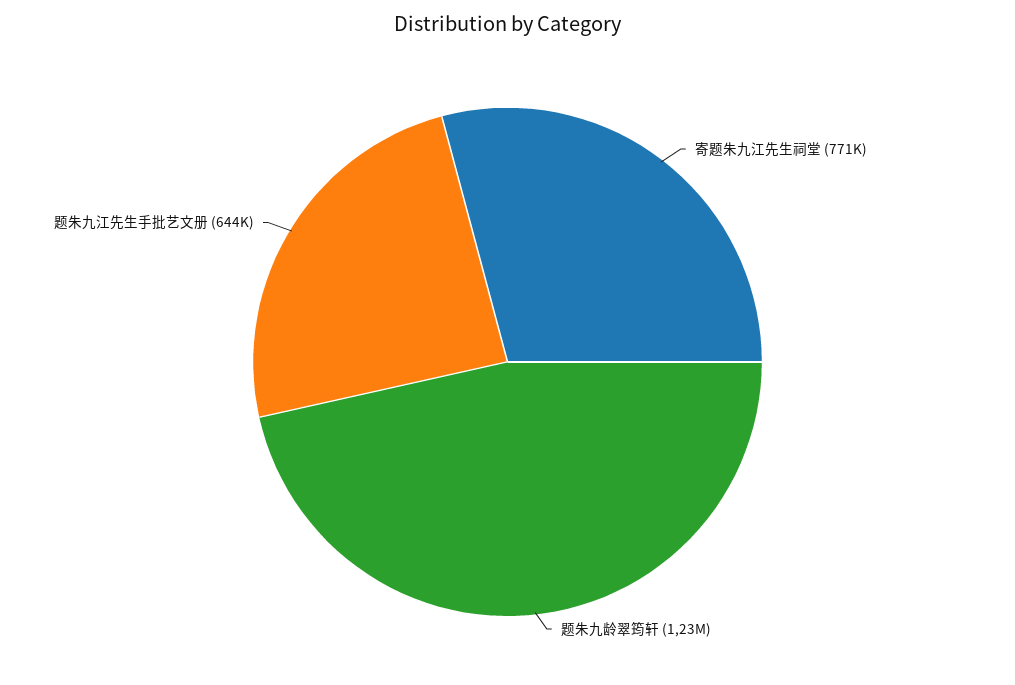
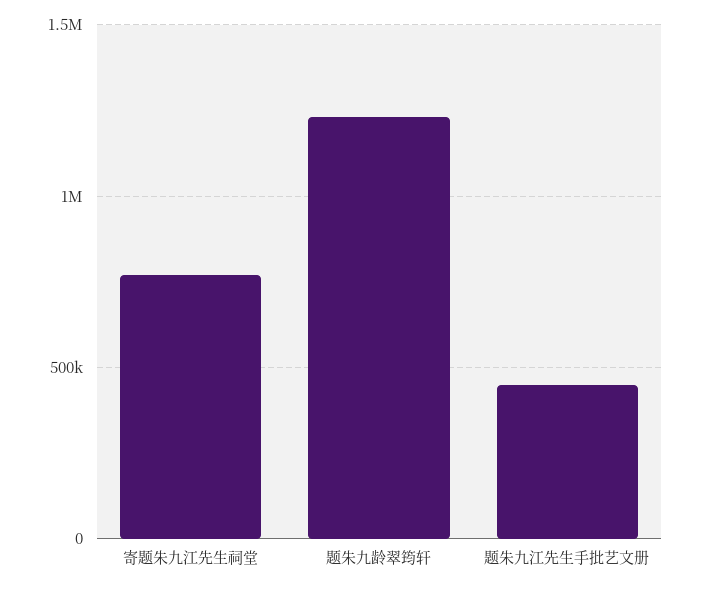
  {
    "寄题朱九江先生祠堂": 771000,
    "题朱九龄翠筠轩": 1230000,
-   "题朱九江先生手批艺文册": 644000
+   "题朱九江先生手批艺文册": 450000
  }

